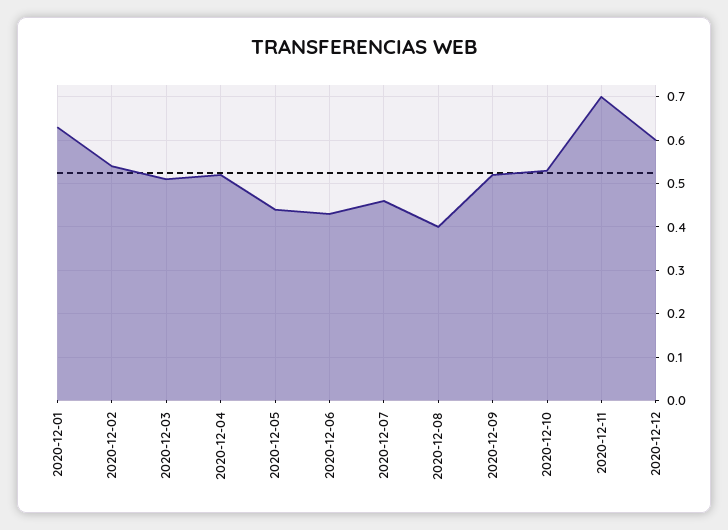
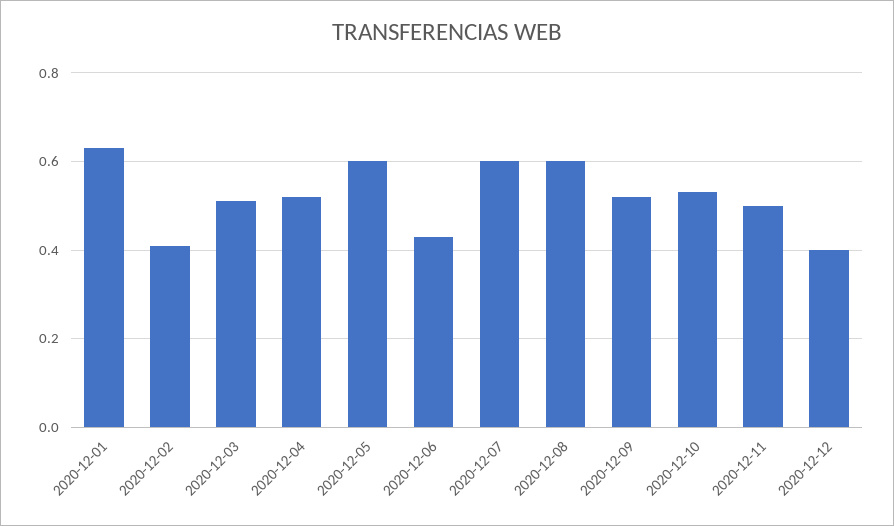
  {
    "2020-12-01": 0.65,
-   "2020-12-02": 0.55,
+   "2020-12-02": 0.4,
    "2020-12-03": 0.5,
    "2020-12-04": 0.5,
-   "2020-12-05": 0.45,
+   "2020-12-05": 0.6,
    "2020-12-06": 0.45,
-   "2020-12-07": 0.45,
+   "2020-12-07": 0.6,
-   "2020-12-08": 0.4,
+   "2020-12-08": 0.6,
    "2020-12-09": 0.5,
    "2020-12-10": 0.55,
-   "2020-12-11": 0.7,
+   "2020-12-11": 0.5,
-   "2020-12-12": 0.6
+   "2020-12-12": 0.4
  }

